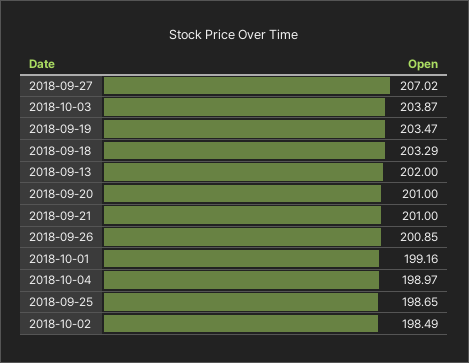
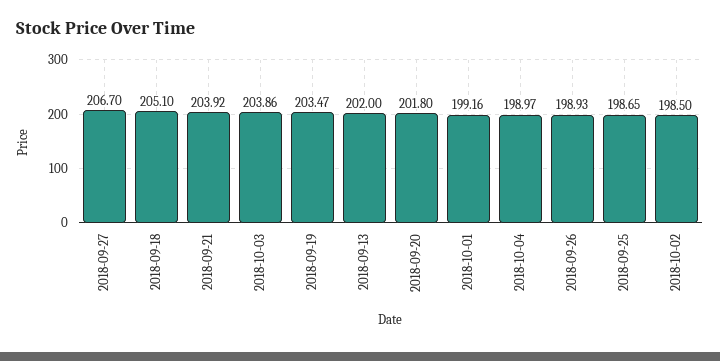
  {
-   "2018-09-27": 207.02,
+   "2018-09-27": 206.7,
-   "2018-10-03": 203.87,
+   "2018-10-03": 203.86,
    "2018-09-19": 203.47,
-   "2018-09-18": 203.29,
+   "2018-09-18": 205.1,
    "2018-09-13": 202,
-   "2018-09-20": 201,
+   "2018-09-20": 201.8,
-   "2018-09-21": 201,
+   "2018-09-21": 203.92,
-   "2018-09-26": 200.85,
+   "2018-09-26": 198.93,
    "2018-10-01": 199.16,
    "2018-10-04": 198.97,
    "2018-09-25": 198.65,
-   "2018-10-02": 198.49
+   "2018-10-02": 198.5
  }

